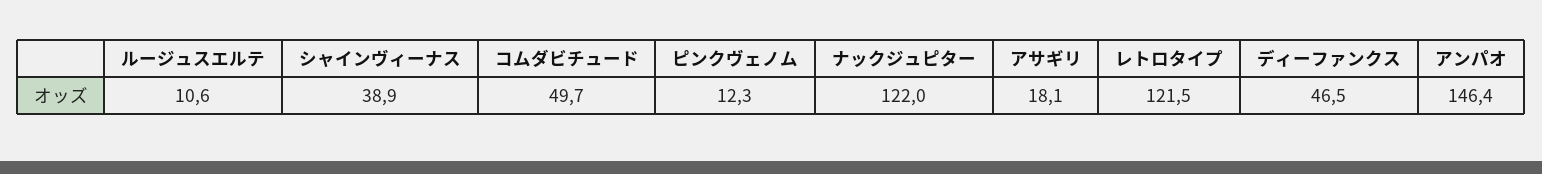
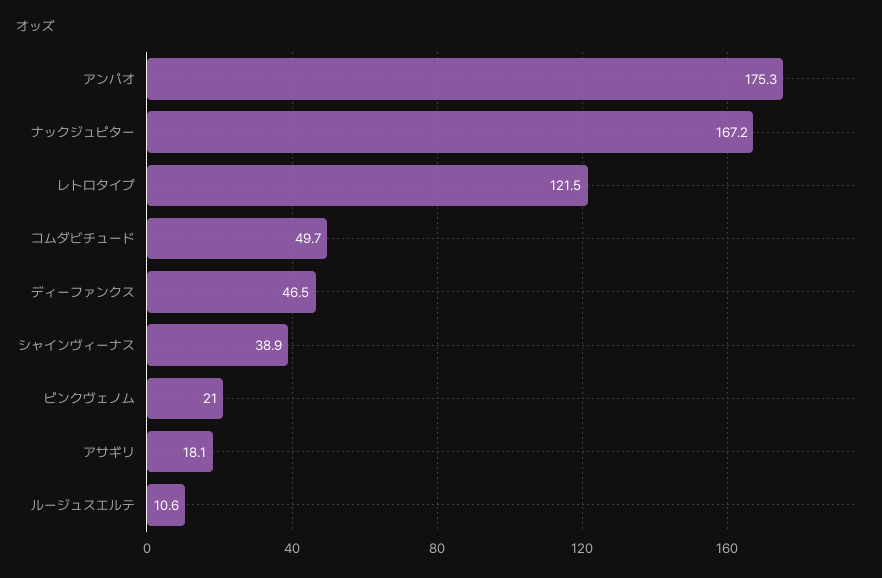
  {
    "ルージュスエルテ": 10.6,
    "シャインヴィーナス": 38.9,
    "コムダビチュード": 49.7,
-   "ピンクヴェノム": 12.3,
+   "ピンクヴェノム": 21,
-   "ナックジュピター": 122,
+   "ナックジュピター": 167.2,
    "アサギリ": 18.1,
    "レトロタイプ": 121.5,
    "ディーファンクス": 46.5,
-   "アンパオ": 146.4
+   "アンパオ": 175.3
  }

